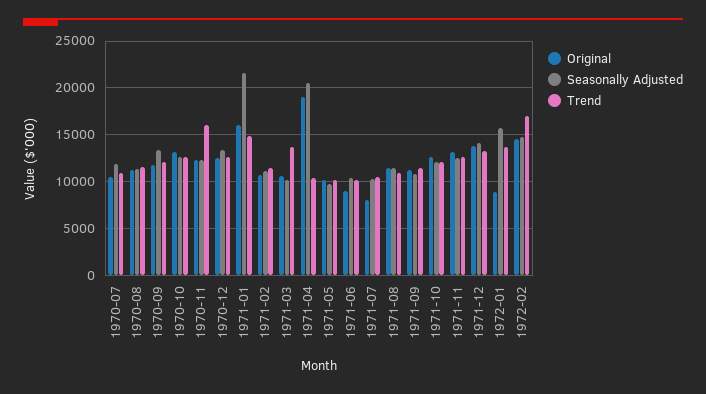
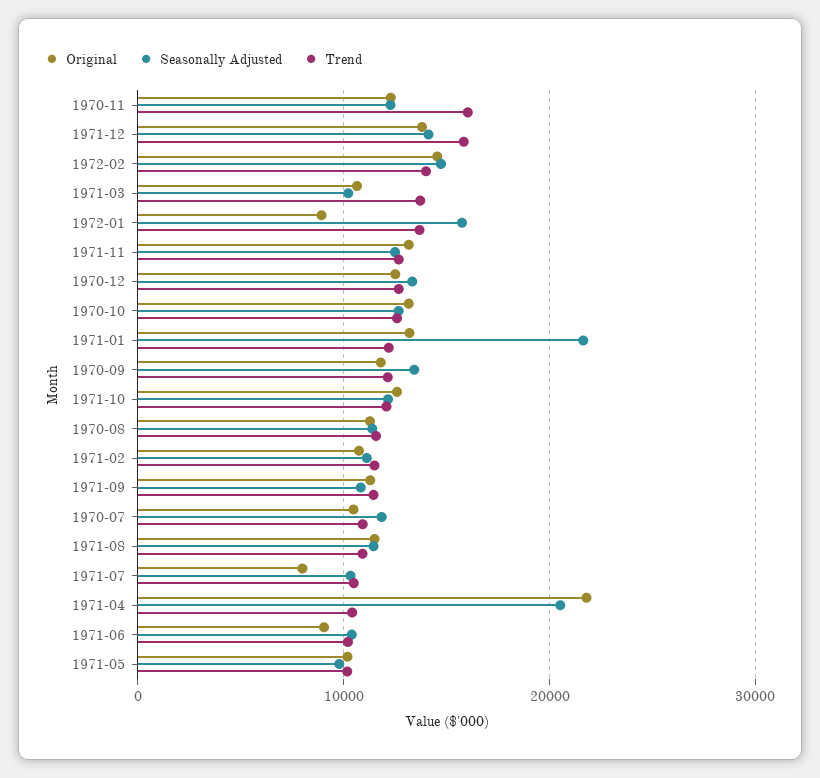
  {
    "Original": {
      "1970-07": 10000,
      "1970-08": 11000,
      "1970-09": 12000,
      "1970-10": 13000,
      "1970-11": 12000,
      "1970-12": 13000,
-     "1971-01": 16000,
+     "1971-01": 13000,
      "1971-02": 11000,
      "1971-03": 11000,
-     "1971-04": 19000,
+     "1971-04": 22000,
      "1971-05": 10000,
      "1971-06": 9000,
      "1971-07": 8000,
      "1971-08": 11000,
      "1971-09": 11000,
      "1971-10": 13000,
      "1971-11": 13000,
      "1971-12": 14000,
      "1972-01": 9000,
      "1972-02": 15000
    },
    "Seasonally Adjusted": {
      "1970-07": 12000,
      "1970-08": 11000,
      "1970-09": 13000,
      "1970-10": 13000,
      "1970-11": 12000,
      "1970-12": 13000,
      "1971-01": 22000,
      "1971-02": 11000,
      "1971-03": 10000,
      "1971-04": 21000,
      "1971-05": 10000,
      "1971-06": 10000,
      "1971-07": 10000,
      "1971-08": 11000,
      "1971-09": 11000,
      "1971-10": 12000,
      "1971-11": 12000,
      "1971-12": 14000,
      "1972-01": 16000,
      "1972-02": 15000
    },
    "Trend": {
      "1970-07": 11000,
      "1970-08": 12000,
      "1970-09": 12000,
      "1970-10": 13000,
      "1970-11": 16000,
      "1970-12": 13000,
-     "1971-01": 15000,
+     "1971-01": 12000,
      "1971-02": 11000,
      "1971-03": 14000,
      "1971-04": 10000,
      "1971-05": 10000,
      "1971-06": 10000,
      "1971-07": 10000,
      "1971-08": 11000,
      "1971-09": 11000,
      "1971-10": 12000,
      "1971-11": 13000,
-     "1971-12": 13000,
+     "1971-12": 16000,
      "1972-01": 14000,
-     "1972-02": 17000
+     "1972-02": 14000
    }
  }

